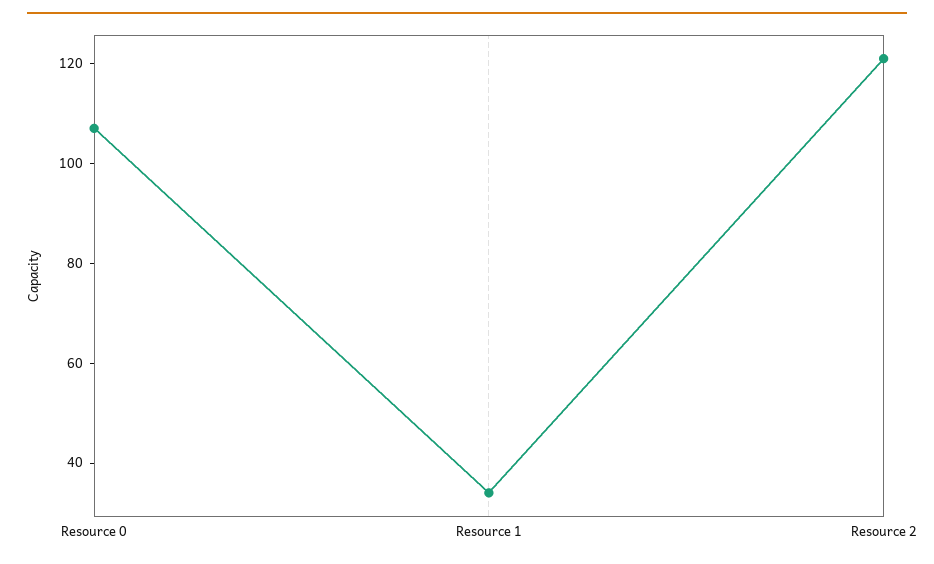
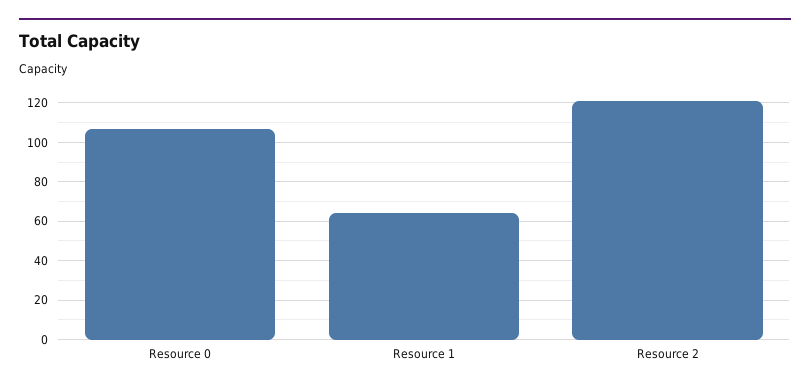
  {
    "Resource 0": 105,
-   "Resource 1": 35,
+   "Resource 1": 65,
    "Resource 2": 120
  }

